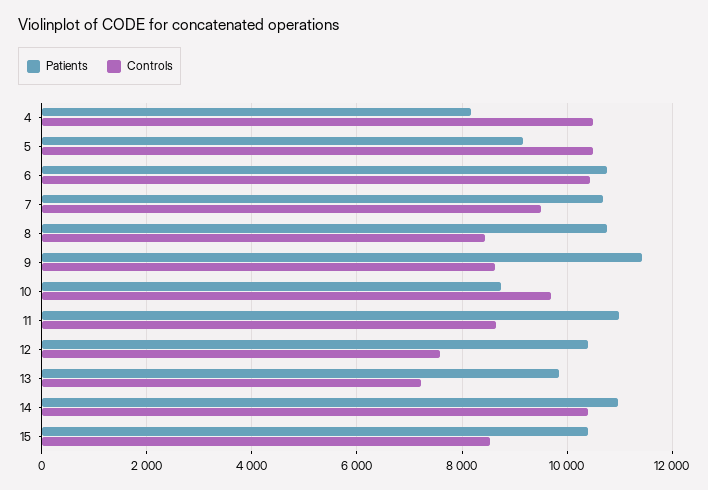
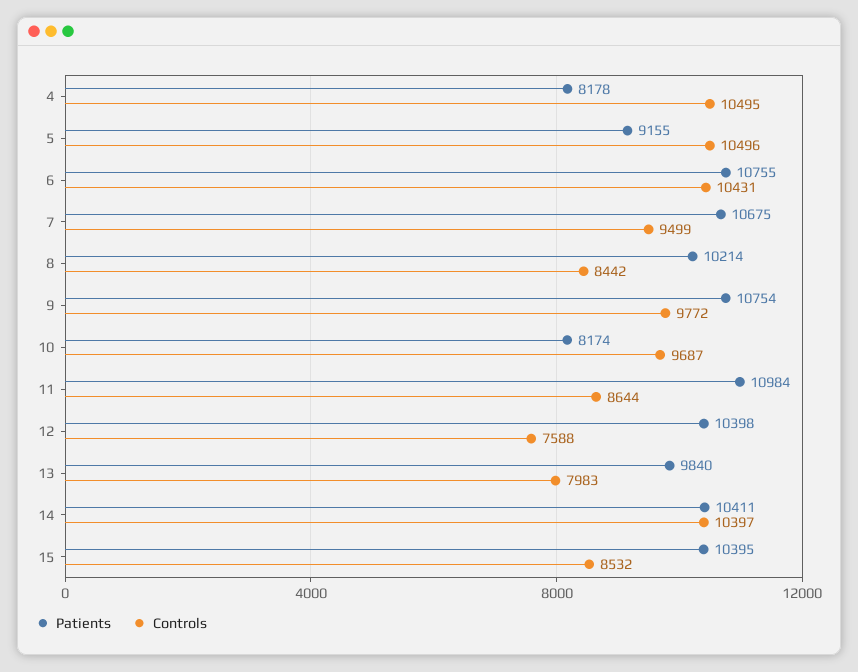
  {
    "Patients": {
      "4": 8178,
      "5": 9155,
      "6": 10755,
      "7": 10675,
-     "8": 10800,
+     "8": 10214,
-     "9": 11400,
+     "9": 10754,
-     "10": 8800,
+     "10": 8174,
      "11": 10984,
      "12": 10398,
      "13": 9840,
-     "14": 11000,
+     "14": 10411,
      "15": 10395
    },
    "Controls": {
      "4": 10495,
      "5": 10496,
      "6": 10431,
      "7": 9499,
      "8": 8442,
-     "9": 8600,
+     "9": 9772,
      "10": 9687,
      "11": 8644,
      "12": 7588,
-     "13": 7200,
+     "13": 7983,
      "14": 10397,
      "15": 8532
    }
  }

